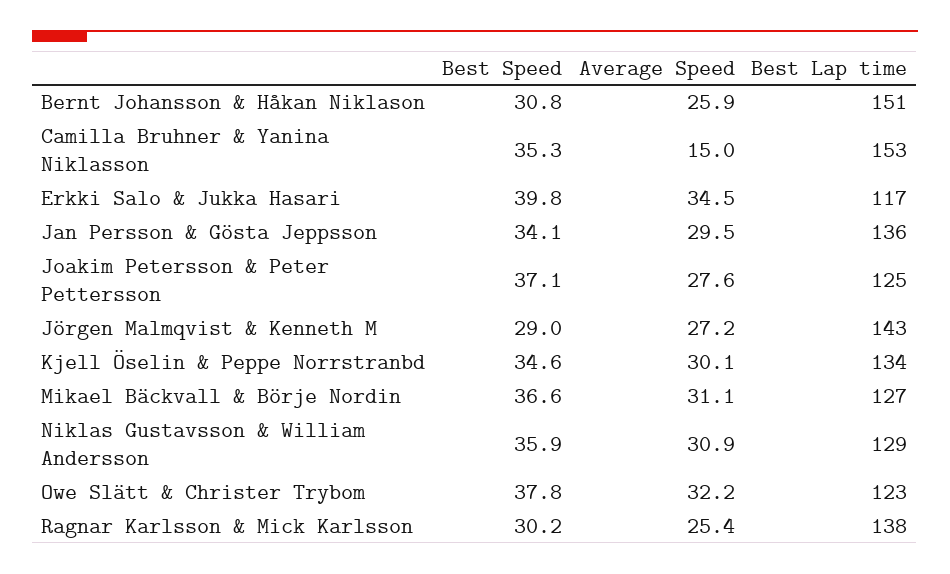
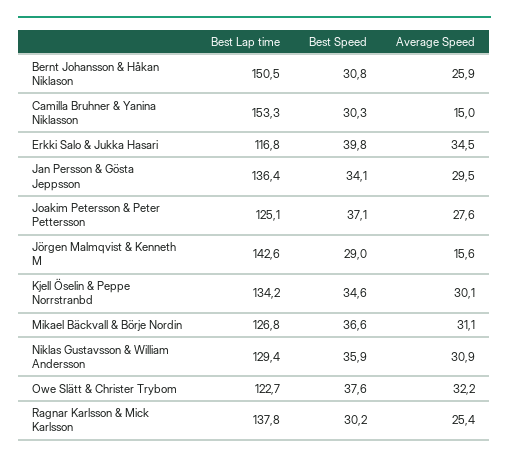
  {
    "Best Speed": {
      "Bernt Johansson & Håkan Niklason": 30.8,
-     "Camilla Bruhner & Yanina Niklasson": 35.3,
+     "Camilla Bruhner & Yanina Niklasson": 30.3,
      "Erkki Salo & Jukka Hasari": 39.8,
      "Jan Persson & Gösta Jeppsson": 34.1,
      "Joakim Petersson & Peter Pettersson": 37.1,
      "Jörgen Malmqvist & Kenneth M": 29,
      "Kjell Öselin & Peppe Norrstranbd": 34.6,
      "Mikael Bäckvall & Börje Nordin": 36.6,
      "Niklas Gustavsson & William Andersson": 35.9,
-     "Owe Slätt & Christer Trybom": 37.8,
+     "Owe Slätt & Christer Trybom": 37.6,
      "Ragnar Karlsson & Mick Karlsson": 30.2
    },
    "Average Speed": {
      "Bernt Johansson & Håkan Niklason": 25.9,
      "Camilla Bruhner & Yanina Niklasson": 15,
      "Erkki Salo & Jukka Hasari": 34.5,
      "Jan Persson & Gösta Jeppsson": 29.5,
      "Joakim Petersson & Peter Pettersson": 27.6,
-     "Jörgen Malmqvist & Kenneth M": 27.2,
+     "Jörgen Malmqvist & Kenneth M": 15.6,
      "Kjell Öselin & Peppe Norrstranbd": 30.1,
      "Mikael Bäckvall & Börje Nordin": 31.1,
      "Niklas Gustavsson & William Andersson": 30.9,
      "Owe Slätt & Christer Trybom": 32.2,
      "Ragnar Karlsson & Mick Karlsson": 25.4
    },
    "Best Lap time": {
      "Bernt Johansson & Håkan Niklason": 150.5,
      "Camilla Bruhner & Yanina Niklasson": 153.3,
      "Erkki Salo & Jukka Hasari": 116.8,
      "Jan Persson & Gösta Jeppsson": 136.4,
      "Joakim Petersson & Peter Pettersson": 125.1,
      "Jörgen Malmqvist & Kenneth M": 142.6,
      "Kjell Öselin & Peppe Norrstranbd": 134.2,
      "Mikael Bäckvall & Börje Nordin": 126.8,
      "Niklas Gustavsson & William Andersson": 129.4,
      "Owe Slätt & Christer Trybom": 122.7,
      "Ragnar Karlsson & Mick Karlsson": 137.8
    }
  }

